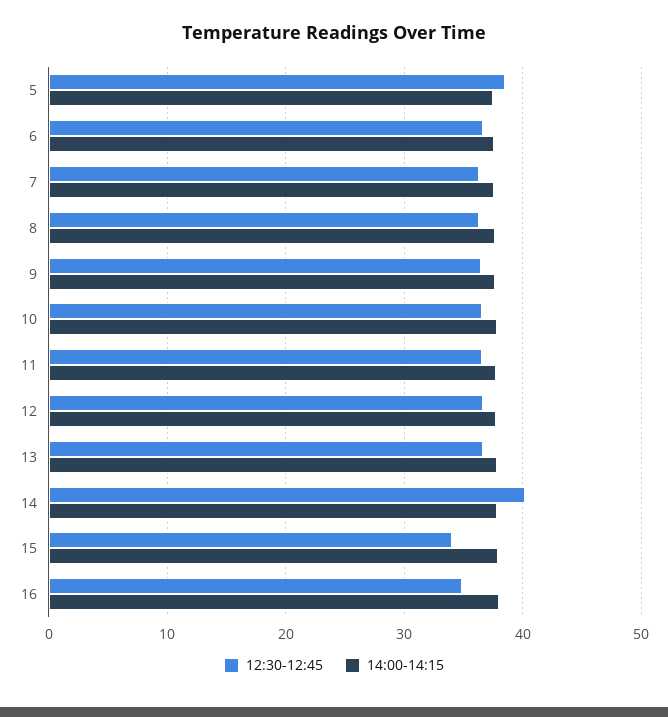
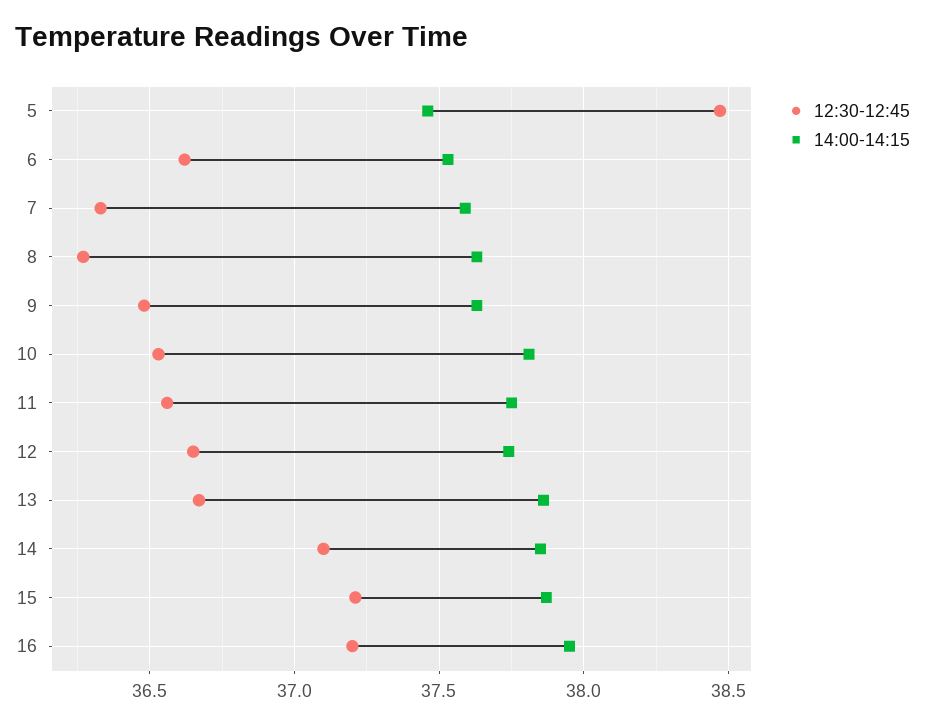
  {
    "12:30-12:45": {
      "5": 38.45,
      "6": 36.6,
      "7": 36.35,
      "8": 36.25,
      "9": 36.5,
      "10": 36.55,
      "11": 36.55,
      "12": 36.65,
      "13": 36.65,
-     "14": 40,
+     "14": 37.1,
-     "15": 34,
+     "15": 37.2,
-     "16": 35
+     "16": 37.2
    },
    "14:00-14:15": {
      "5": 37.45,
      "6": 37.55,
      "7": 37.6,
      "8": 37.65,
      "9": 37.65,
      "10": 37.8,
      "11": 37.75,
      "12": 37.75,
      "13": 37.85,
      "14": 37.85,
      "15": 37.85,
      "16": 37.95
    }
  }

